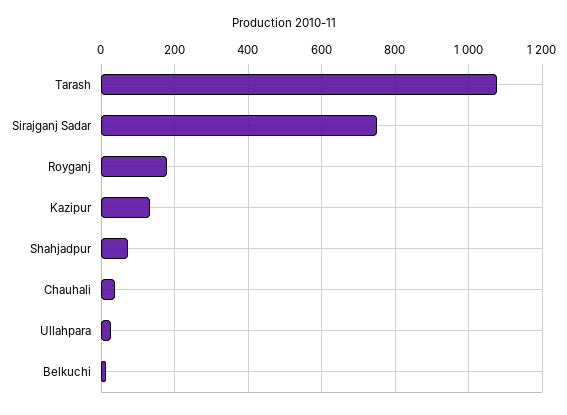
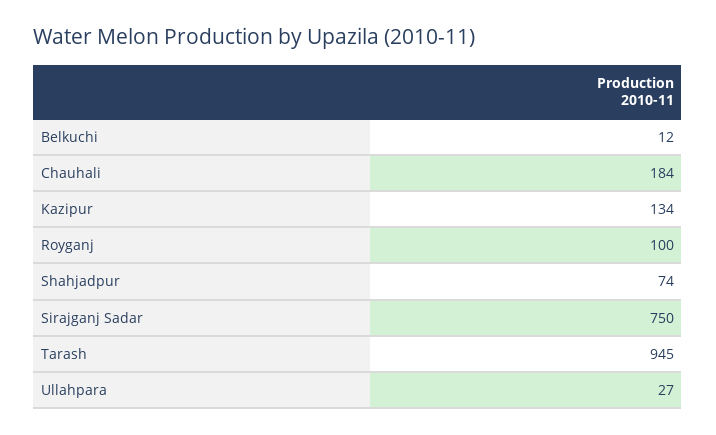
  {
-   "Tarash": 1080,
+   "Tarash": 945,
    "Sirajganj Sadar": 750,
-   "Royganj": 180,
+   "Royganj": 100,
    "Kazipur": 134,
    "Shahjadpur": 74,
-   "Chauhali": 40,
+   "Chauhali": 184,
    "Ullahpara": 27,
    "Belkuchi": 12
  }

